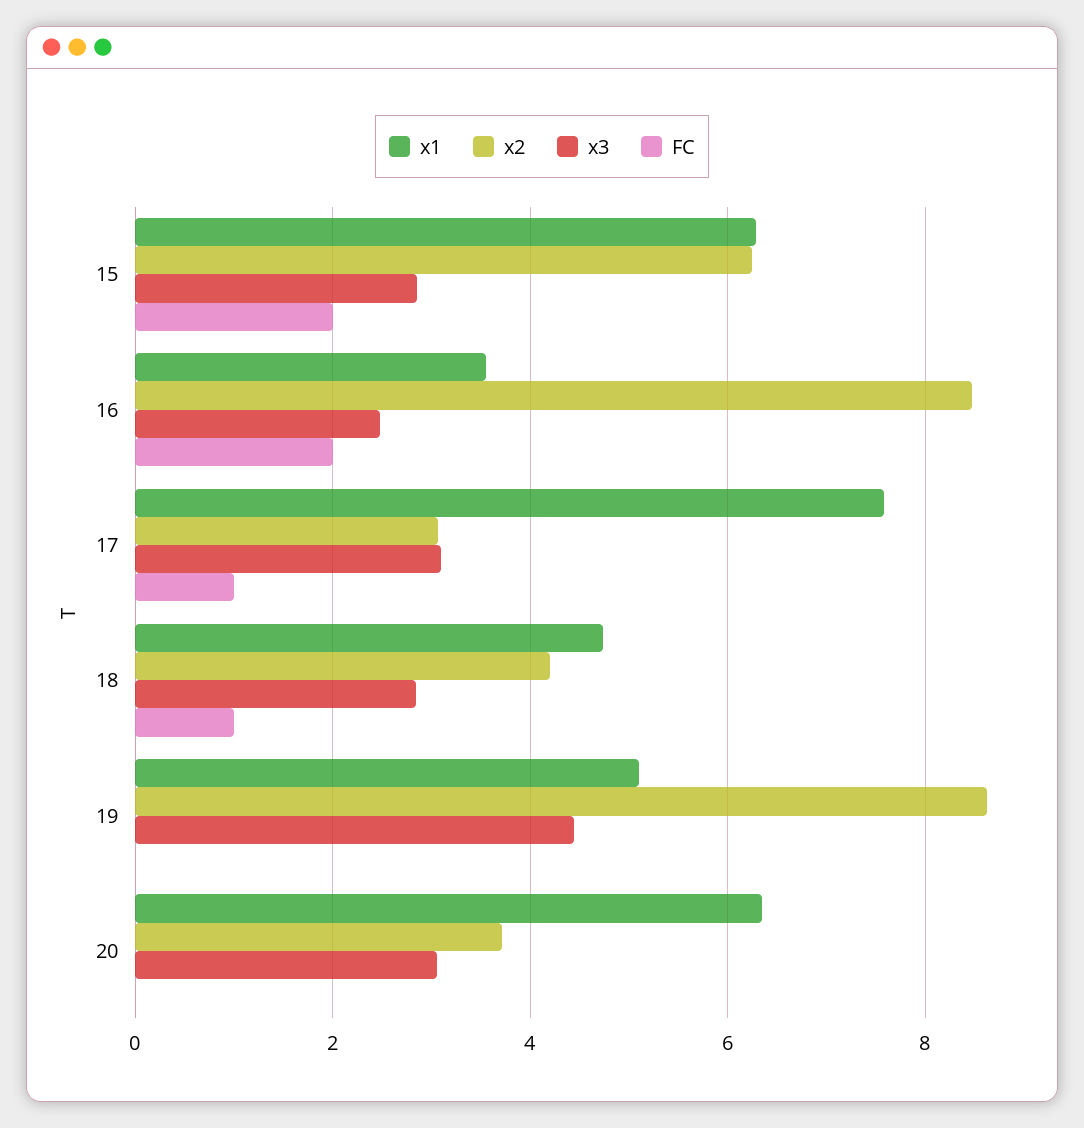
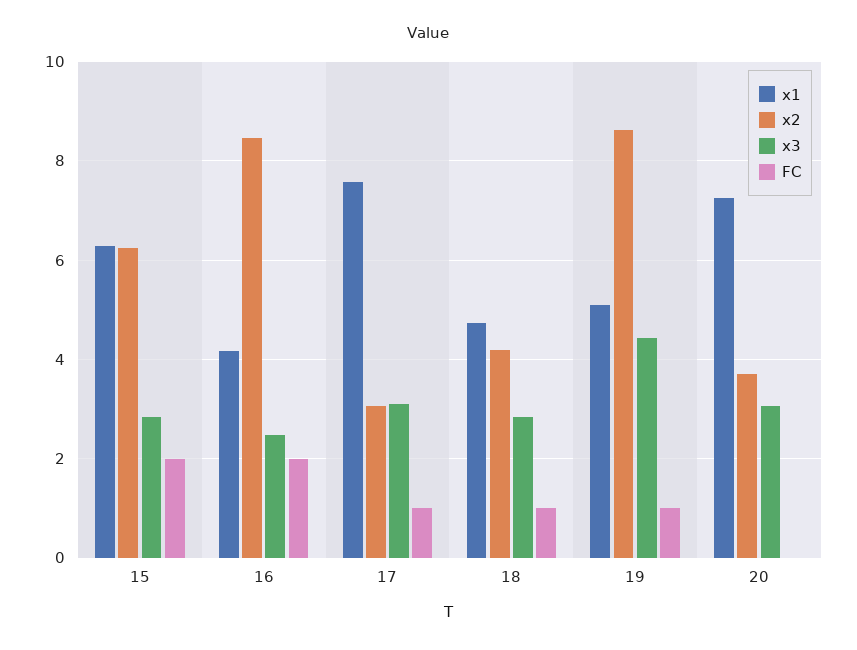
  {
    "x1": {
      "15": 6.2,
-     "16": 3.6,
+     "16": 4.2,
      "17": 7.6,
      "18": 4.8,
      "19": 5.2,
-     "20": 6.4
+     "20": 7.2
    },
    "x2": {
      "15": 6.2,
      "16": 8.4,
      "17": 3,
      "18": 4.2,
      "19": 8.6,
      "20": 3.8
    },
    "x3": {
      "15": 2.8,
      "16": 2.4,
      "17": 3.2,
      "18": 2.8,
      "19": 4.4,
      "20": 3
    },
    "FC": {
      "15": 2,
      "16": 2,
      "17": 1,
      "18": 1,
-     "19": 0,
+     "19": 1,
      "20": 0
    }
  }

